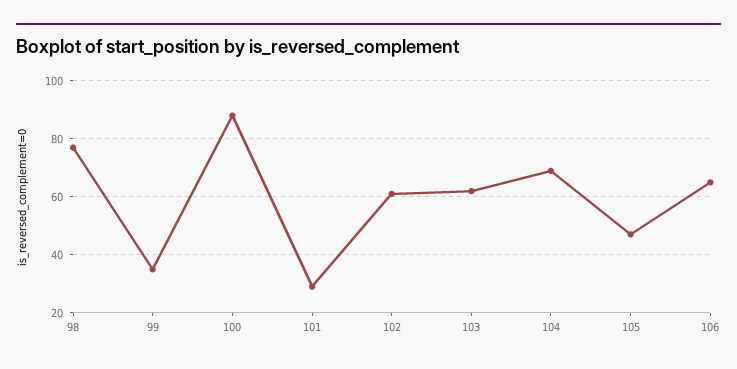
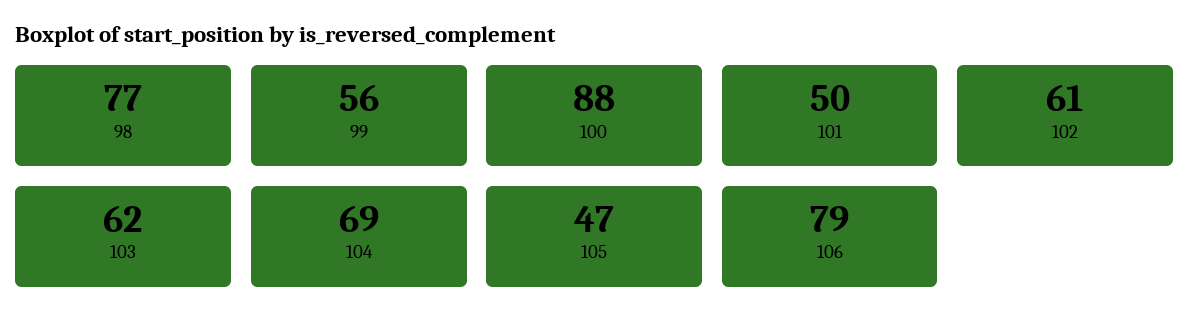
  {
    "98": 77,
-   "99": 35,
+   "99": 56,
    "100": 88,
-   "101": 30,
+   "101": 50,
    "102": 61,
    "103": 62,
    "104": 69,
    "105": 47,
-   "106": 65
+   "106": 79
  }

